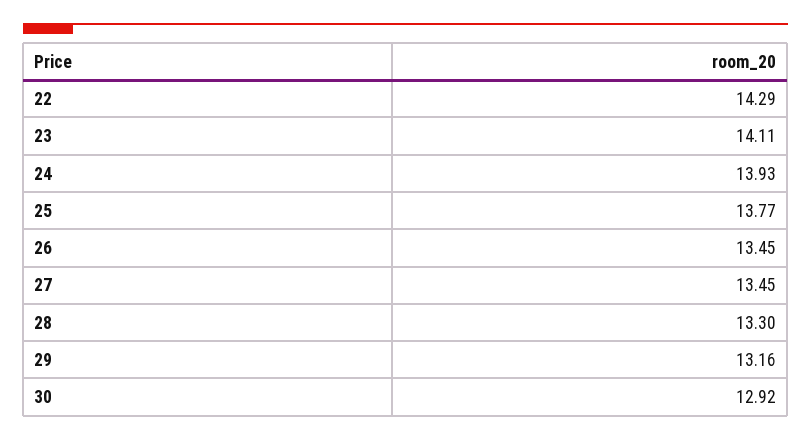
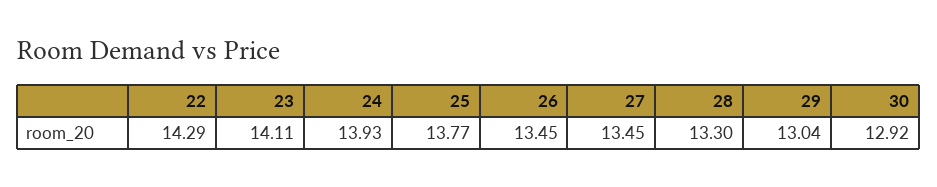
  {
    "22": 14.29,
    "23": 14.11,
    "24": 13.93,
    "25": 13.77,
    "26": 13.45,
    "27": 13.45,
    "28": 13.3,
-   "29": 13.16,
+   "29": 13.04,
    "30": 12.92
  }

